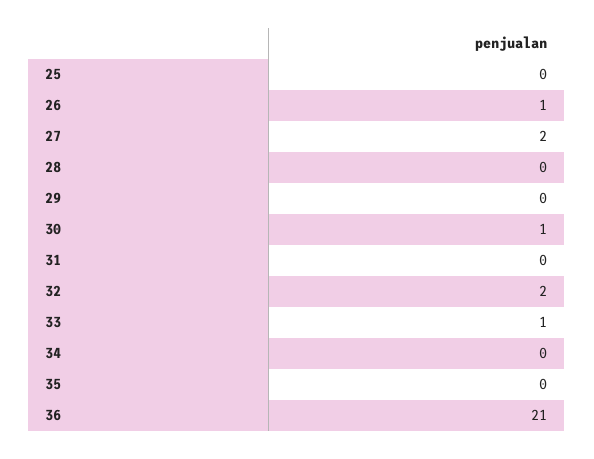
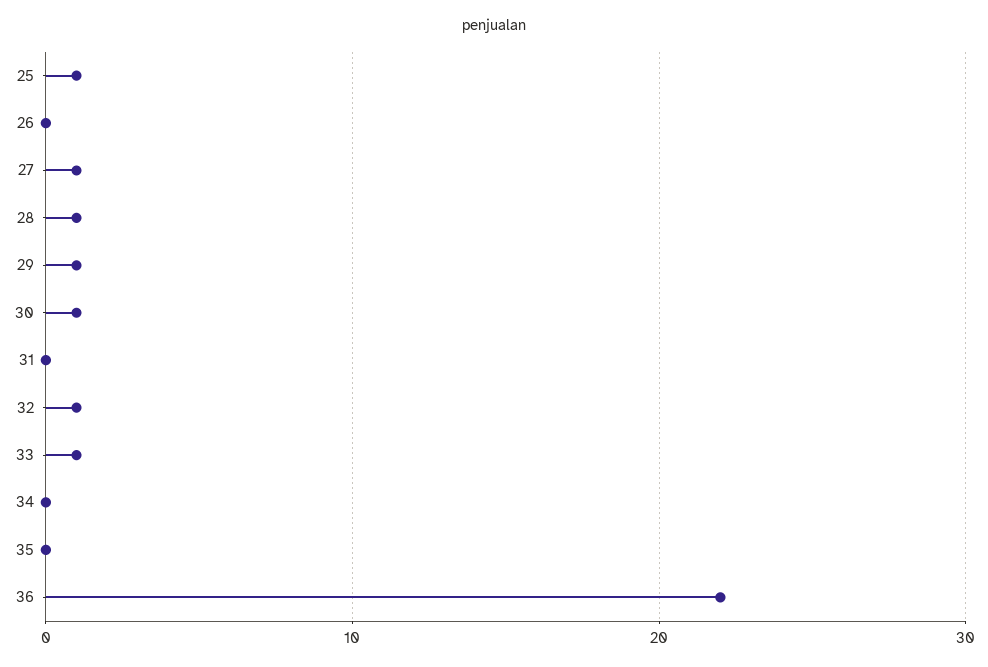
  {
-   "25": 0,
+   "25": 1,
-   "26": 1,
+   "26": 0,
-   "27": 2,
+   "27": 1,
-   "28": 0,
+   "28": 1,
-   "29": 0,
+   "29": 1,
    "30": 1,
    "31": 0,
-   "32": 2,
+   "32": 1,
    "33": 1,
    "34": 0,
    "35": 0,
-   "36": 21
+   "36": 22
  }

